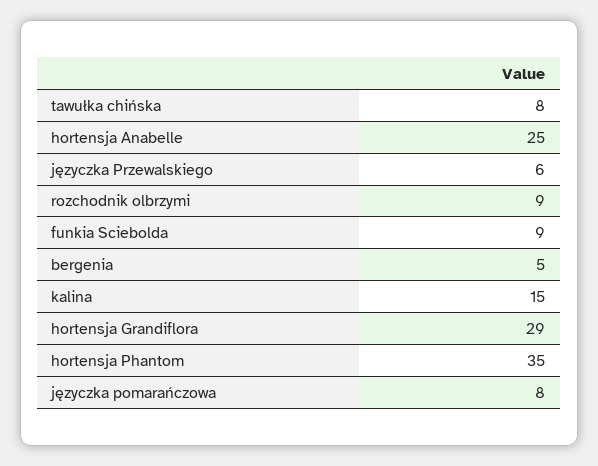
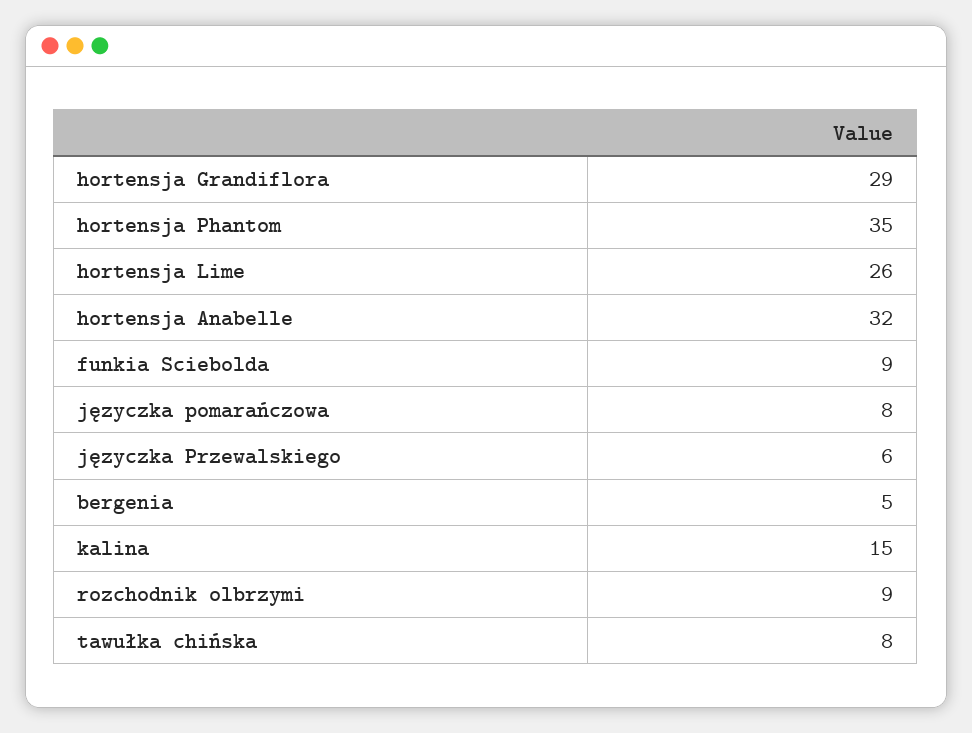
  {
    "tawułka chińska": 8,
-   "hortensja Anabelle": 25,
+   "hortensja Anabelle": 32,
    "języczka Przewalskiego": 6,
    "rozchodnik olbrzymi": 9,
    "funkia Sciebolda": 9,
    "bergenia": 5,
    "kalina": 15,
    "hortensja Grandiflora": 29,
    "hortensja Phantom": 35,
-   "języczka pomarańczowa": 8
+   "języczka pomarańczowa": 8,
+   "hortensja Lime": 26
  }

